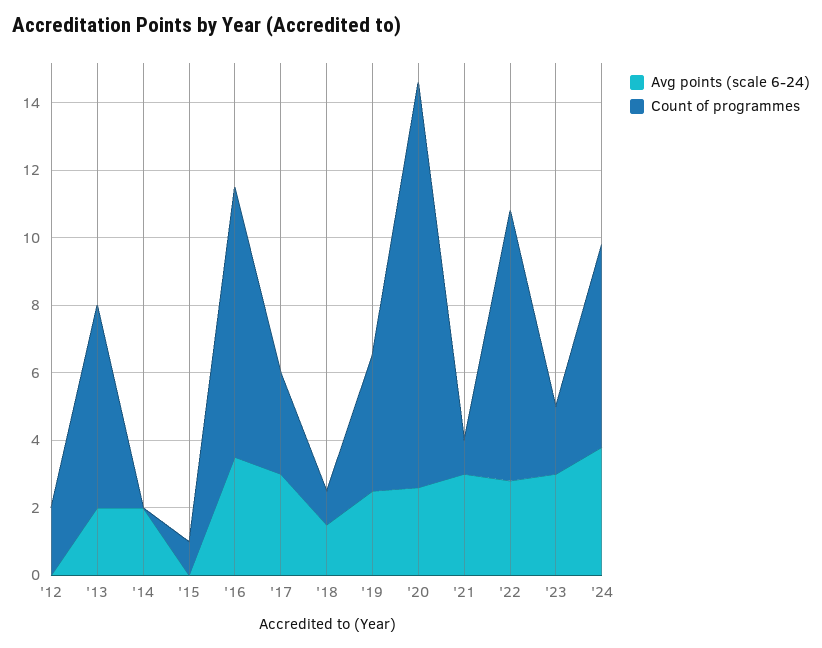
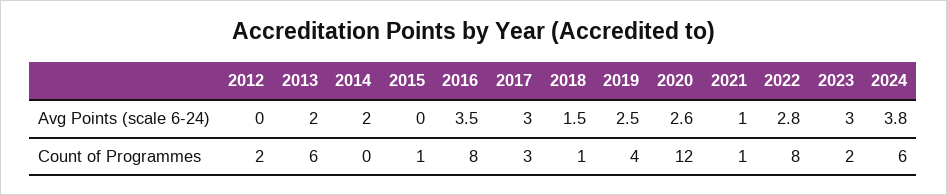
  {
    "Avg points (scale 6-24)": {
      "'12": 0,
      "'13": 2,
      "'14": 2,
      "'15": 0,
      "'16": 3.5,
      "'17": 3,
      "'18": 1.5,
      "'19": 2.5,
      "'20": 2.6,
-     "'21": 3,
+     "'21": 1,
      "'22": 2.8,
      "'23": 3,
      "'24": 3.8
    },
    "Count of programmes": {
      "'12": 2,
      "'13": 6,
      "'14": 0,
      "'15": 1,
      "'16": 8,
      "'17": 3,
      "'18": 1,
      "'19": 4,
      "'20": 12,
      "'21": 1,
      "'22": 8,
      "'23": 2,
      "'24": 6
    }
  }

